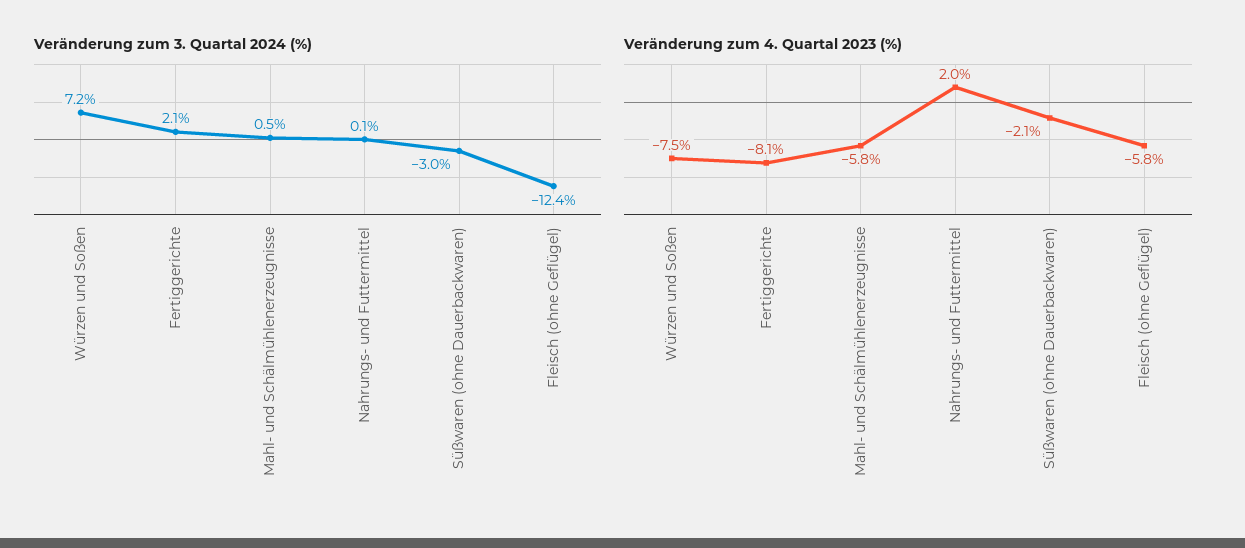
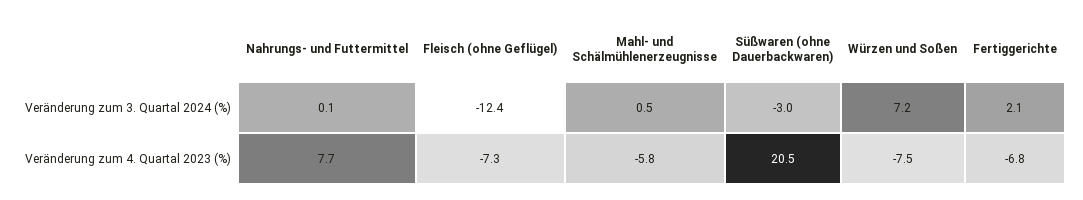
  {
    "Veränderung zum 3. Quartal 2024 (%)": {
      "Würzen und Soßen": 7.2,
      "Fertiggerichte": 2.1,
      "Mahl- und Schälmühlenerzeugnisse": 0.5,
      "Nahrungs- und Futtermittel": 0.1,
      "Süßwaren (ohne Dauerbackwaren)": -3,
      "Fleisch (ohne Geflügel)": -12.4
    },
    "Veränderung zum 4. Quartal 2023 (%)": {
      "Würzen und Soßen": -7.5,
-     "Fertiggerichte": -8.1,
+     "Fertiggerichte": -6.8,
      "Mahl- und Schälmühlenerzeugnisse": -5.8,
-     "Nahrungs- und Futtermittel": 2,
+     "Nahrungs- und Futtermittel": 7.7,
-     "Süßwaren (ohne Dauerbackwaren)": -2.1,
+     "Süßwaren (ohne Dauerbackwaren)": 20.5,
-     "Fleisch (ohne Geflügel)": -5.8
+     "Fleisch (ohne Geflügel)": -7.3
    }
  }

